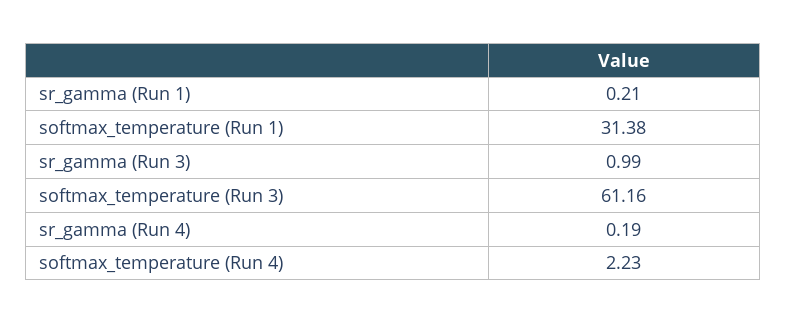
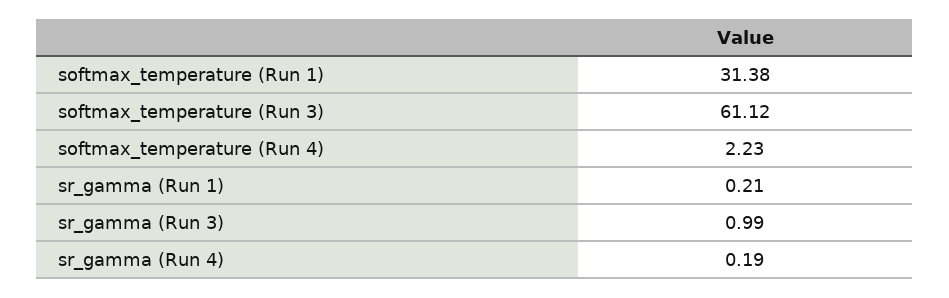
  {
    "sr_gamma (Run 1)": 0.21,
    "softmax_temperature (Run 1)": 31.38,
    "sr_gamma (Run 3)": 0.99,
-   "softmax_temperature (Run 3)": 61.16,
+   "softmax_temperature (Run 3)": 61.12,
    "sr_gamma (Run 4)": 0.19,
    "softmax_temperature (Run 4)": 2.23
  }

